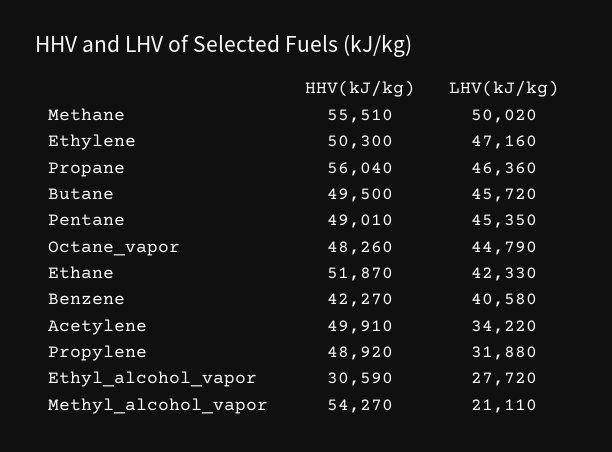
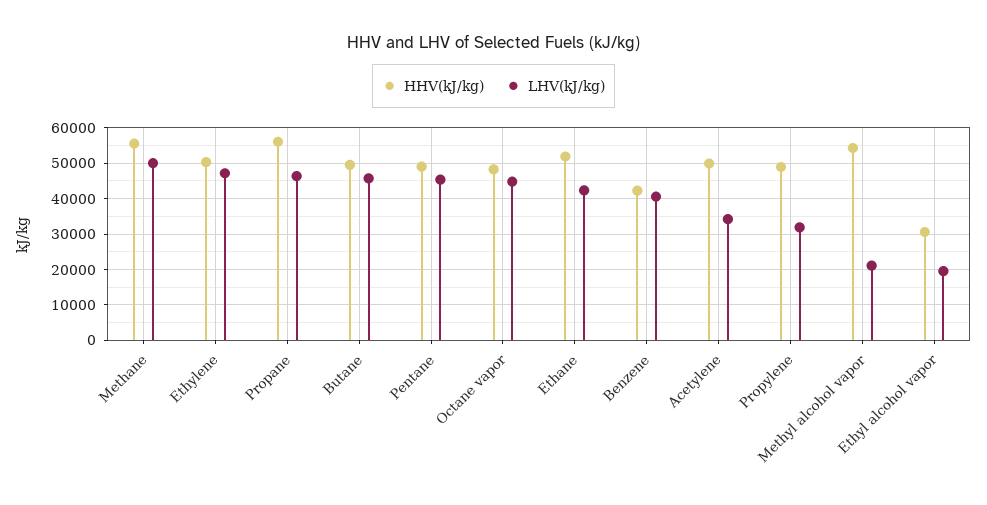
  {
    "HHV(kJ/kg)": {
      "Methane": 55510,
      "Ethylene": 50300,
      "Propane": 56040,
      "Butane": 49500,
      "Pentane": 49010,
      "Octane_vapor": 48260,
      "Ethane": 51870,
      "Benzene": 42270,
      "Acetylene": 49910,
      "Propylene": 48920,
      "Ethyl_alcohol_vapor": 30590,
      "Methyl_alcohol_vapor": 54270
    },
    "LHV(kJ/kg)": {
      "Methane": 50020,
      "Ethylene": 47160,
      "Propane": 46360,
      "Butane": 45720,
      "Pentane": 45350,
      "Octane_vapor": 44790,
      "Ethane": 42330,
      "Benzene": 40580,
      "Acetylene": 34220,
      "Propylene": 31880,
-     "Ethyl_alcohol_vapor": 27720,
+     "Ethyl_alcohol_vapor": 20000,
      "Methyl_alcohol_vapor": 21110
    }
  }

